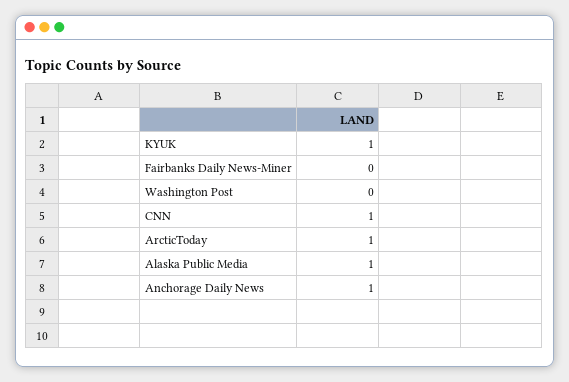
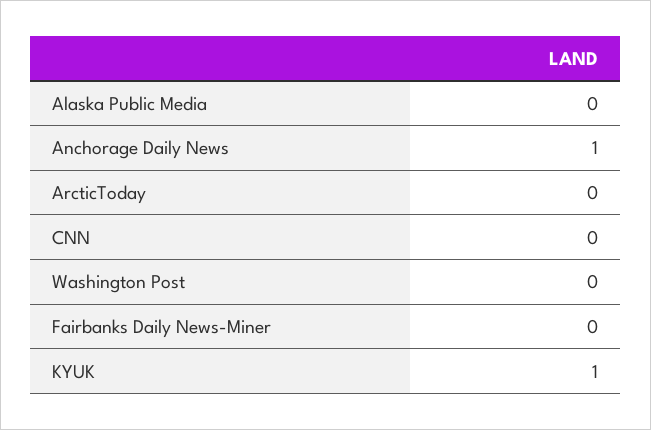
  {
    "KYUK": 1,
    "Fairbanks Daily News-Miner": 0,
    "Washington Post": 0,
-   "CNN": 1,
+   "CNN": 0,
-   "ArcticToday": 1,
+   "ArcticToday": 0,
-   "Alaska Public Media": 1,
+   "Alaska Public Media": 0,
    "Anchorage Daily News": 1
  }

